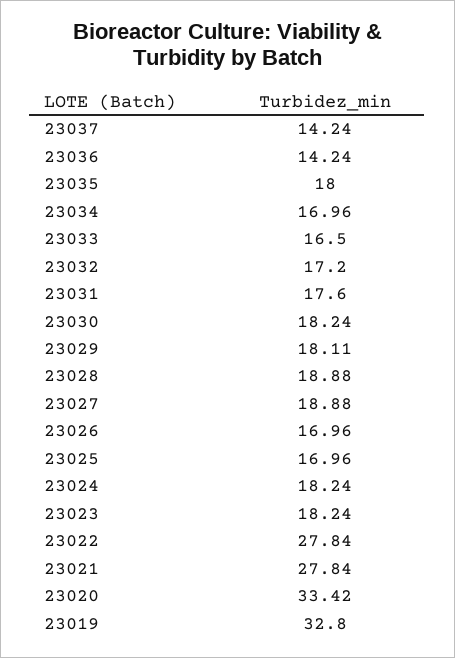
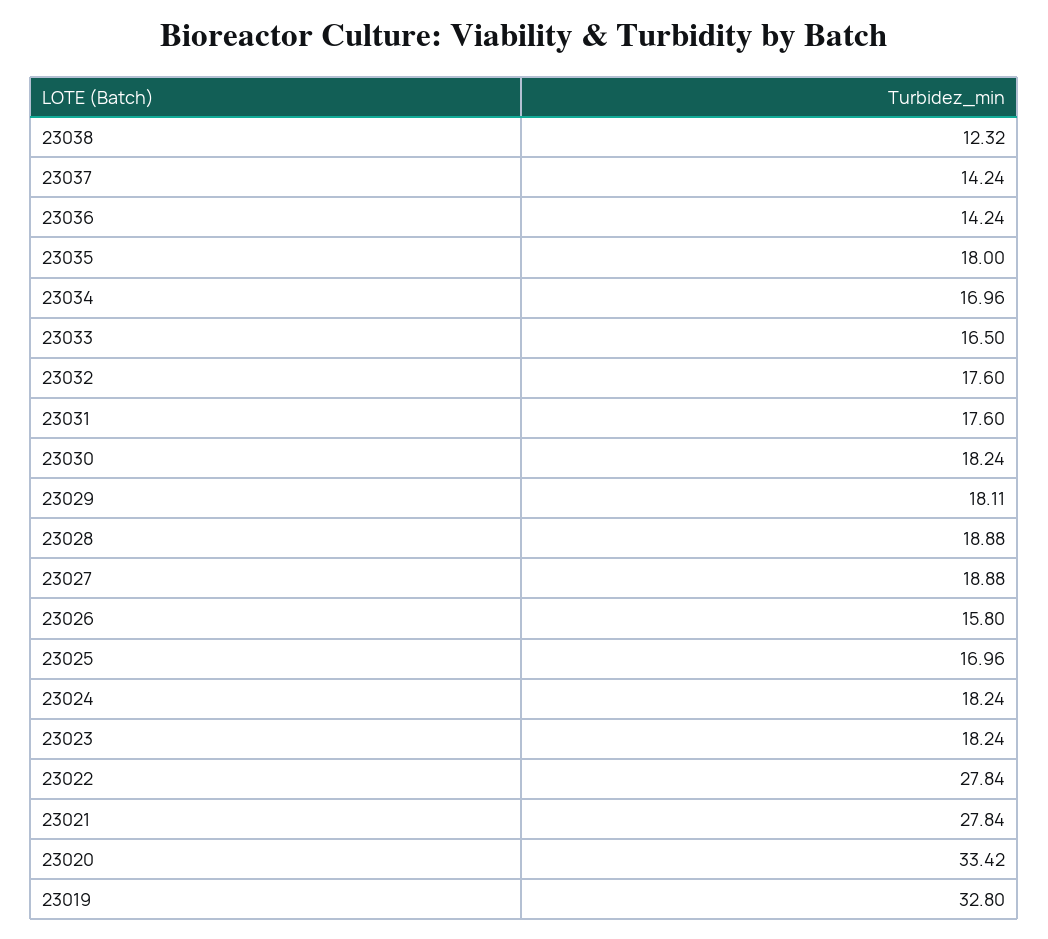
  {
    "23037": 14.24,
    "23036": 14.24,
    "23035": 18,
    "23034": 16.96,
    "23033": 16.5,
-   "23032": 17.2,
+   "23032": 17.6,
    "23031": 17.6,
    "23030": 18.24,
    "23029": 18.11,
    "23028": 18.88,
    "23027": 18.88,
-   "23026": 16.96,
+   "23026": 15.8,
    "23025": 16.96,
    "23024": 18.24,
    "23023": 18.24,
    "23022": 27.84,
    "23021": 27.84,
    "23020": 33.42,
-   "23019": 32.8
+   "23019": 32.8,
+   "23038": 12.32
  }

